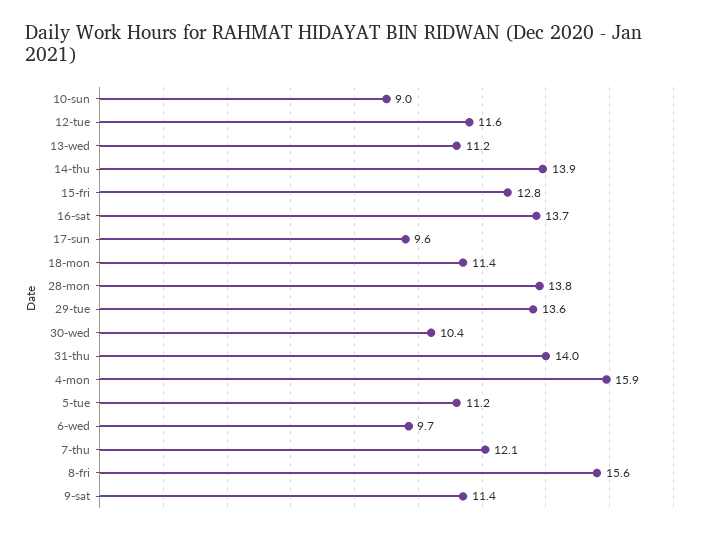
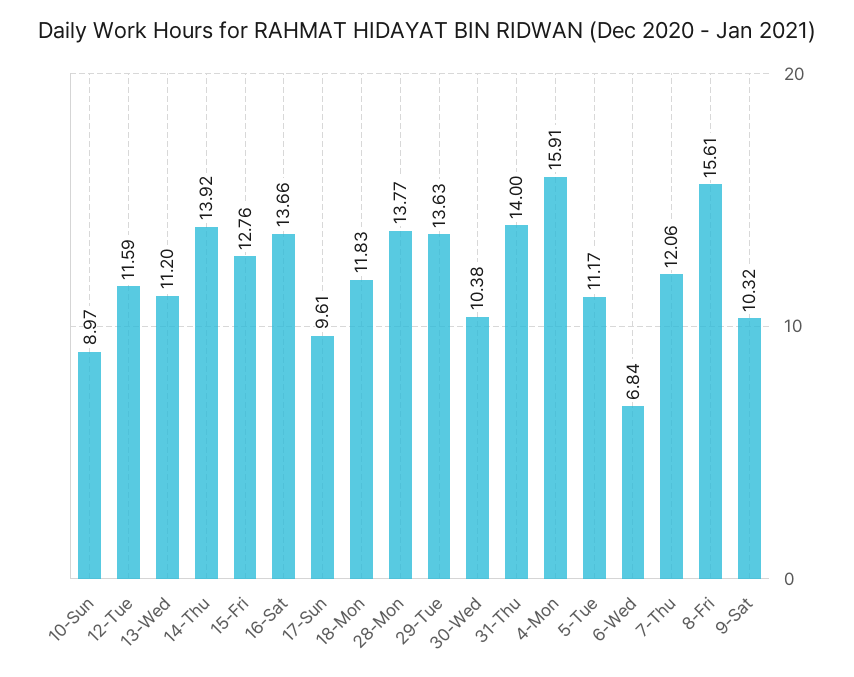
  {
    "10-sun": 8.97,
    "12-tue": 11.59,
    "13-wed": 11.2,
    "14-thu": 13.92,
    "15-fri": 12.76,
    "16-sat": 13.66,
    "17-sun": 9.61,
-   "18-mon": 11.4,
+   "18-mon": 11.83,
    "28-mon": 13.77,
    "29-tue": 13.63,
    "30-wed": 10.38,
    "31-thu": 14,
    "4-mon": 15.91,
    "5-tue": 11.17,
-   "6-wed": 9.7,
+   "6-wed": 6.84,
    "7-thu": 12.06,
    "8-fri": 15.61,
-   "9-sat": 11.4
+   "9-sat": 10.32
  }

